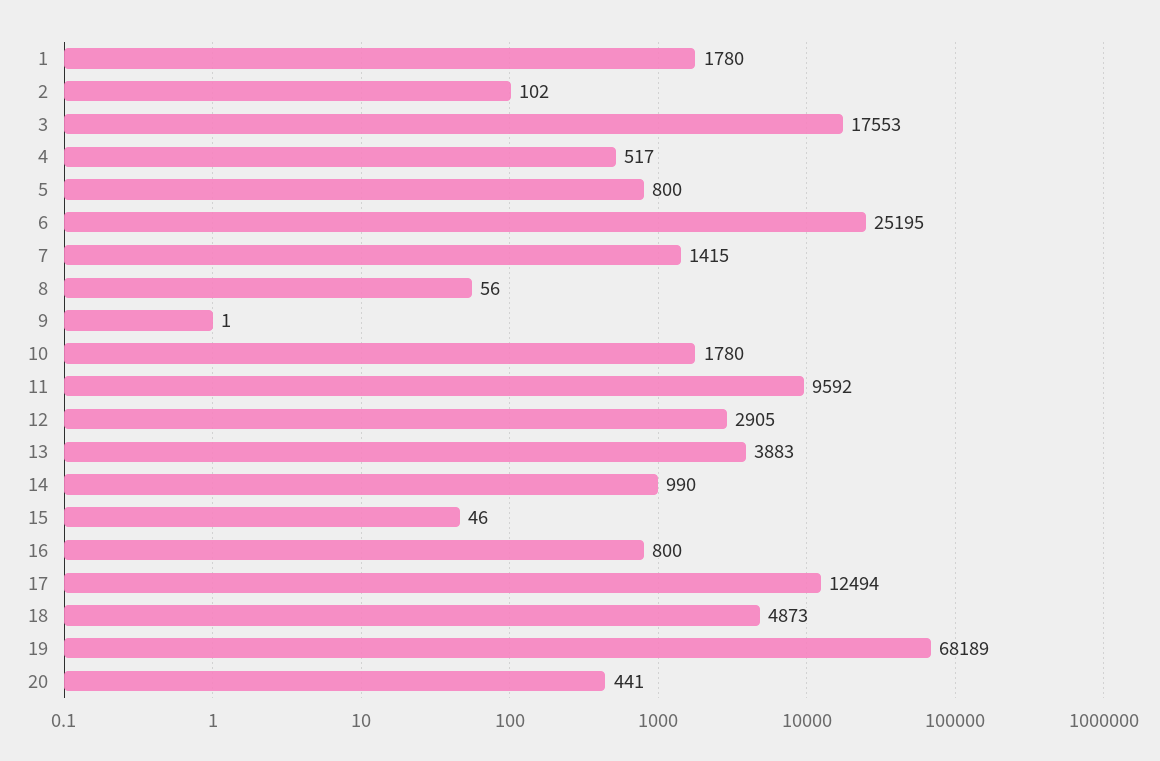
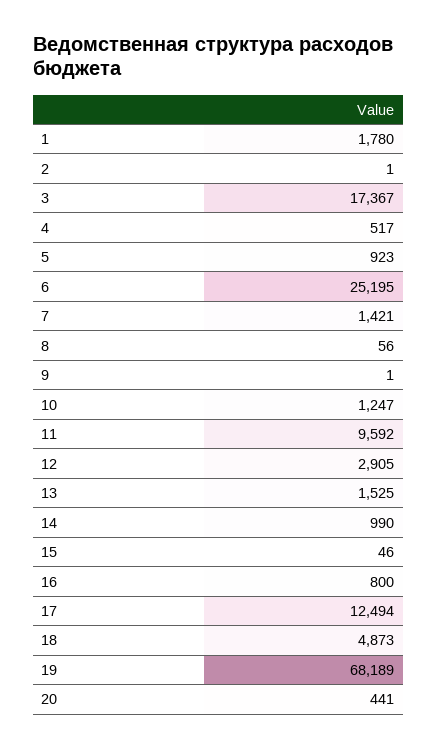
  {
    "1": 1780,
-   "2": 102,
+   "2": 1,
-   "3": 17553,
+   "3": 17367,
    "4": 517,
-   "5": 800,
+   "5": 923,
    "6": 25195,
-   "7": 1415,
+   "7": 1421,
    "8": 56,
    "9": 1,
-   "10": 1780,
+   "10": 1247,
    "11": 9592,
    "12": 2905,
-   "13": 3883,
+   "13": 1525,
    "14": 990,
    "15": 46,
    "16": 800,
    "17": 12494,
    "18": 4873,
    "19": 68189,
    "20": 441
  }

